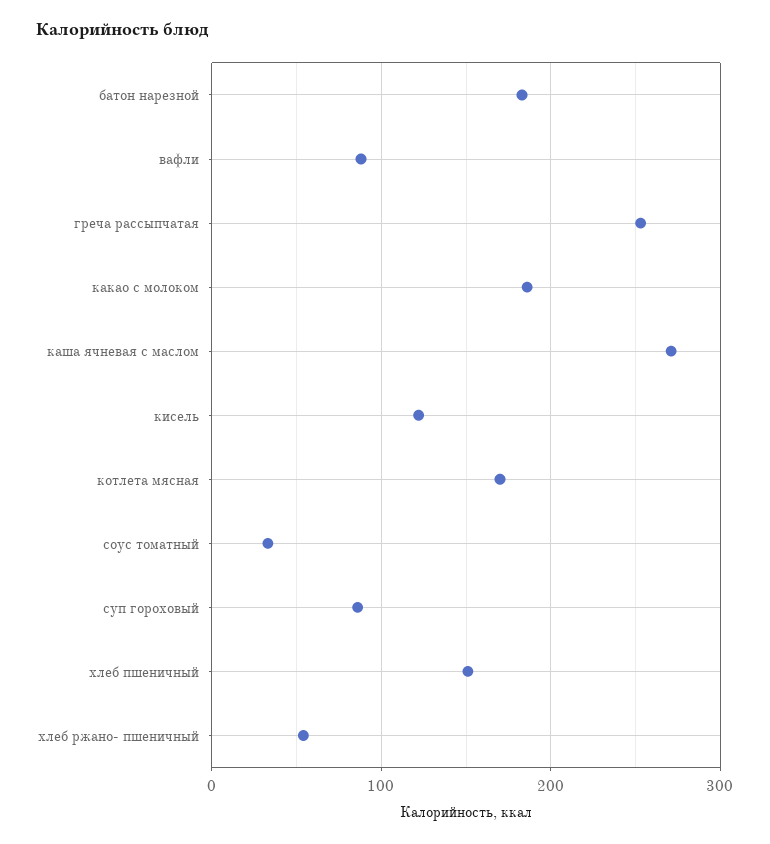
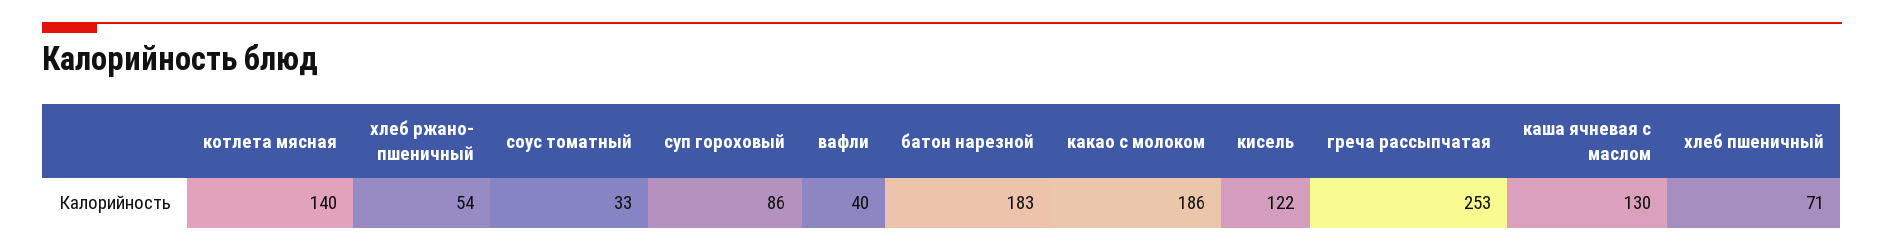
  {
    "батон нарезной": 183,
-   "вафли": 90,
+   "вафли": 40,
    "греча рассыпчатая": 253,
    "какао с молоком": 186,
-   "каша ячневая с маслом": 270,
+   "каша ячневая с маслом": 130,
    "кисель": 122,
-   "котлета мясная": 170,
+   "котлета мясная": 140,
    "соус томатный": 33,
    "суп гороховый": 86,
-   "хлеб пшеничный": 150,
+   "хлеб пшеничный": 71,
    "хлеб ржано- пшеничный": 54
  }

